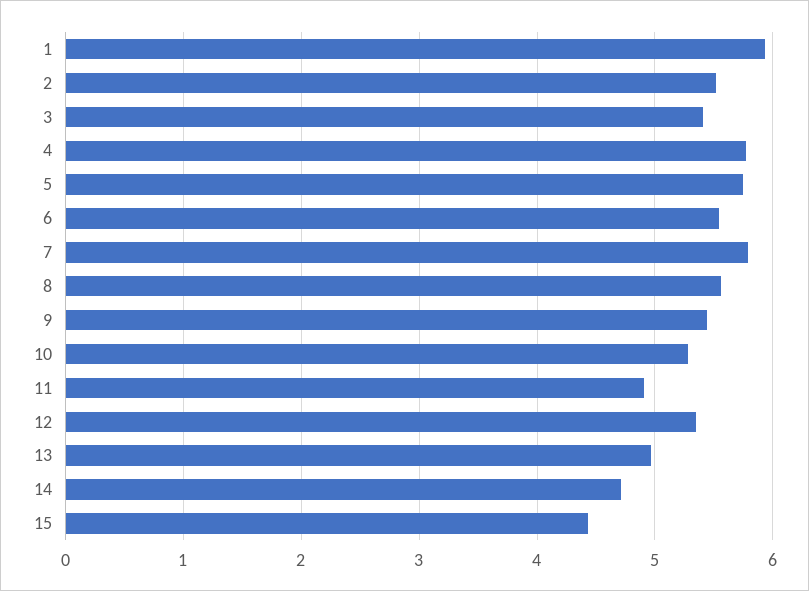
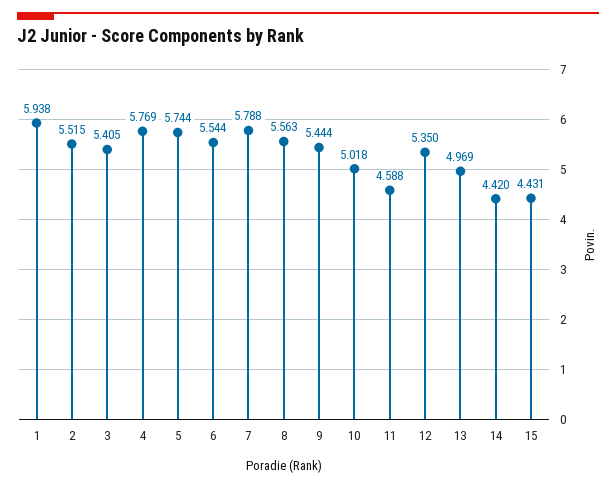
  {
    "1": 5.938,
    "2": 5.515,
    "3": 5.405,
    "4": 5.769,
    "5": 5.744,
    "6": 5.544,
    "7": 5.788,
    "8": 5.563,
    "9": 5.444,
-   "10": 5.3,
+   "10": 5.018,
-   "11": 4.9,
+   "11": 4.588,
    "12": 5.35,
    "13": 4.969,
-   "14": 4.7,
+   "14": 4.42,
    "15": 4.431
  }

